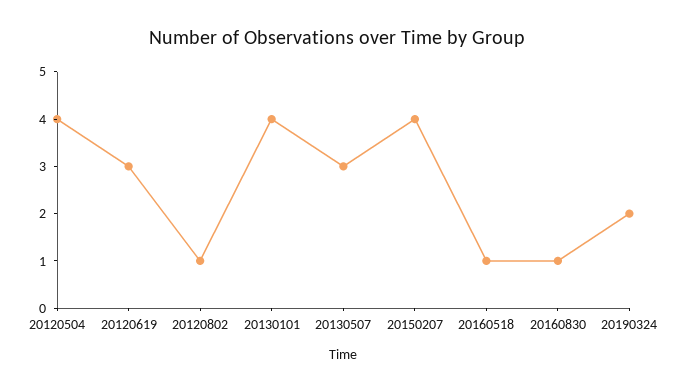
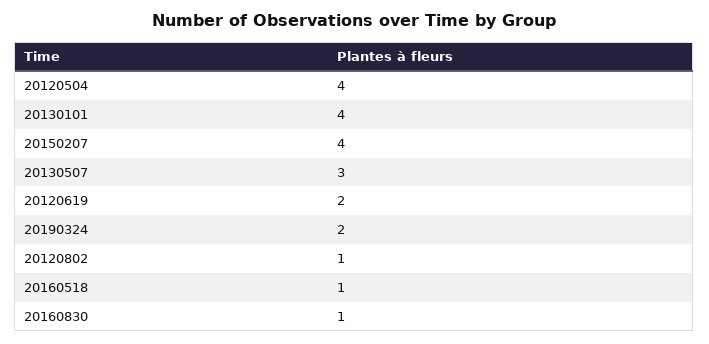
  {
    "20120504": 4,
-   "20120619": 3,
+   "20120619": 2,
    "20120802": 1,
    "20130101": 4,
    "20130507": 3,
    "20150207": 4,
    "20160518": 1,
    "20160830": 1,
    "20190324": 2
  }

